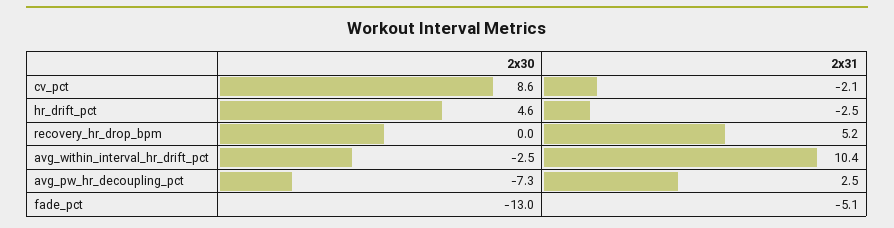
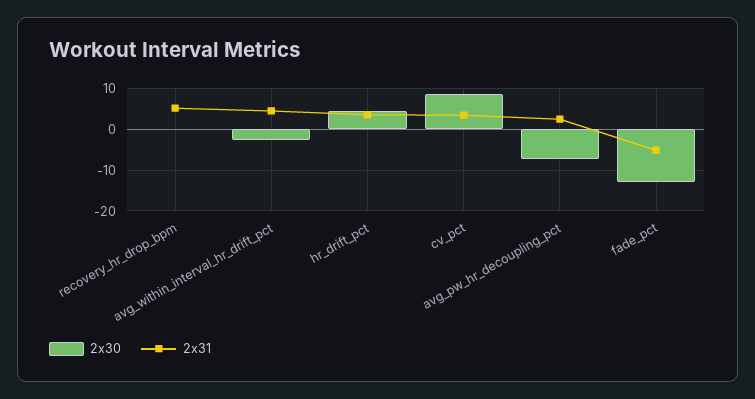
  {
    "2x30": {
      "cv_pct": 8.6,
      "hr_drift_pct": 4.6,
      "recovery_hr_drop_bpm": 0,
      "avg_within_interval_hr_drift_pct": -2.5,
      "avg_pw_hr_decoupling_pct": -7.3,
      "fade_pct": -13
    },
    "2x31": {
-     "cv_pct": -2.1,
+     "cv_pct": 4,
-     "hr_drift_pct": -2.5,
+     "hr_drift_pct": 4,
      "recovery_hr_drop_bpm": 5.2,
-     "avg_within_interval_hr_drift_pct": 10.4,
+     "avg_within_interval_hr_drift_pct": 4,
      "avg_pw_hr_decoupling_pct": 2.5,
      "fade_pct": -5.1
    }
  }

